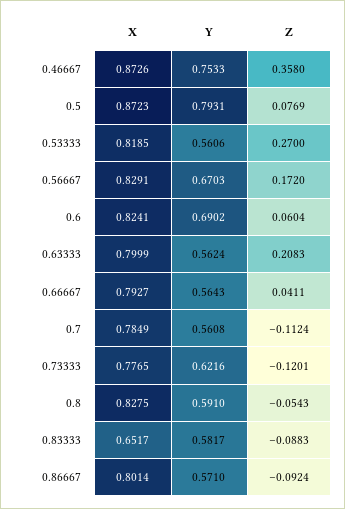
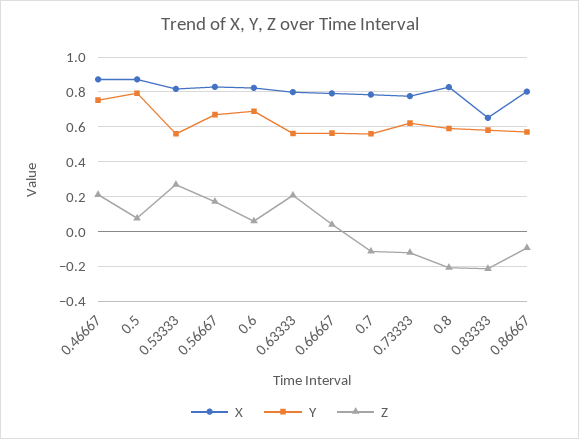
  {
    "X": {
      "0.46667": 0.8726,
      "0.5": 0.8723,
      "0.53333": 0.8185,
      "0.56667": 0.8291,
      "0.6": 0.8241,
      "0.63333": 0.7999,
      "0.66667": 0.7927,
      "0.7": 0.7849,
      "0.73333": 0.7765,
      "0.8": 0.8275,
      "0.83333": 0.6517,
      "0.86667": 0.8014
    },
    "Y": {
      "0.46667": 0.7533,
      "0.5": 0.7931,
      "0.53333": 0.5606,
      "0.56667": 0.6703,
      "0.6": 0.6902,
      "0.63333": 0.5624,
      "0.66667": 0.5643,
      "0.7": 0.5608,
      "0.73333": 0.6216,
      "0.8": 0.591,
      "0.83333": 0.5817,
      "0.86667": 0.571
    },
    "Z": {
-     "0.46667": 0.358,
+     "0.46667": 0.2,
      "0.5": 0.0769,
      "0.53333": 0.27,
      "0.56667": 0.172,
      "0.6": 0.0604,
      "0.63333": 0.2083,
      "0.66667": 0.0411,
      "0.7": -0.1124,
      "0.73333": -0.1201,
-     "0.8": -0.0543,
+     "0.8": -0.2,
-     "0.83333": -0.0883,
+     "0.83333": -0.2,
      "0.86667": -0.0924
    }
  }

